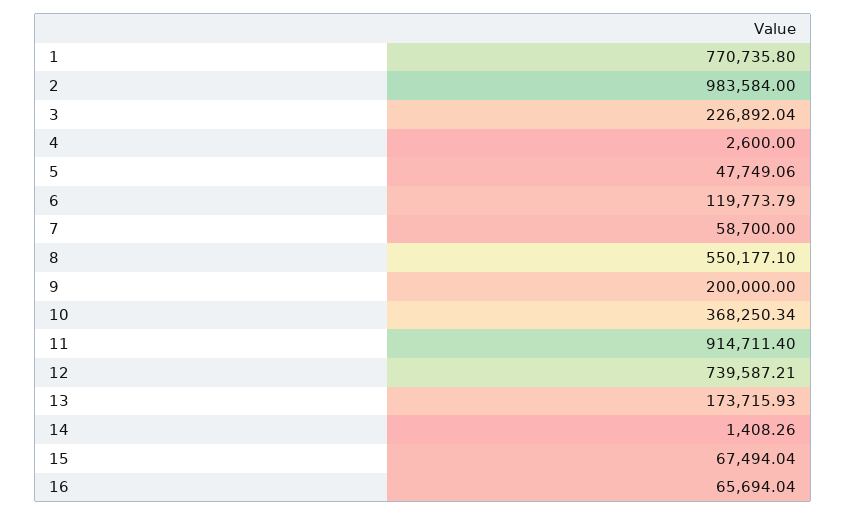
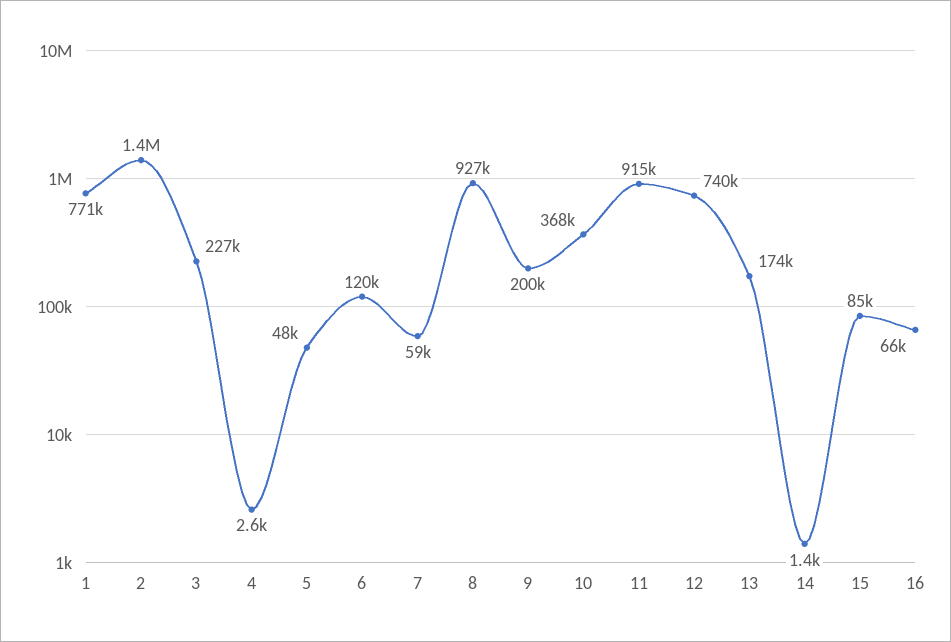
  {
    "1": 770735.8,
-   "2": 983584,
+   "2": 1400000,
    "3": 226892.04,
    "4": 2600,
    "5": 47749.06,
    "6": 119773.79,
    "7": 58700,
-   "8": 550177.1,
+   "8": 927000,
    "9": 200000,
    "10": 368250.34,
    "11": 914711.4,
    "12": 739587.21,
    "13": 173715.93,
    "14": 1408.26,
-   "15": 67494.04,
+   "15": 85000,
    "16": 65694.04
  }

